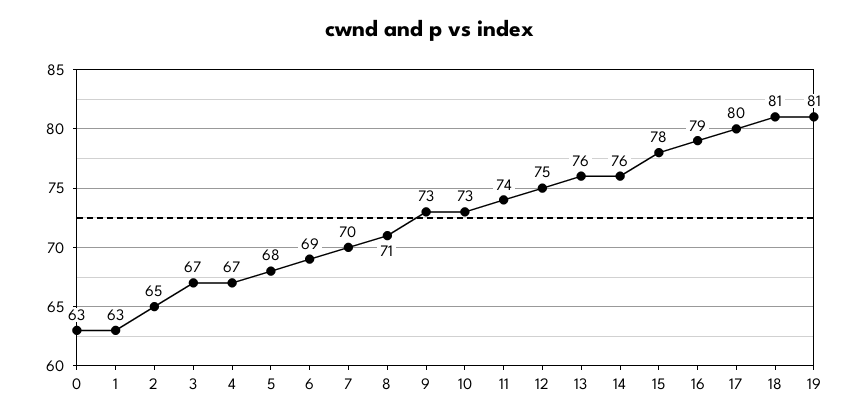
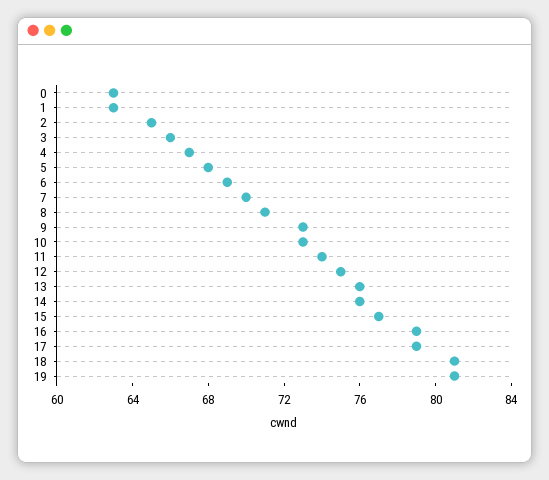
  {
    "0": 63,
    "1": 63,
    "2": 65,
-   "3": 67,
+   "3": 66,
    "4": 67,
    "5": 68,
    "6": 69,
    "7": 70,
    "8": 71,
    "9": 73,
    "10": 73,
    "11": 74,
    "12": 75,
    "13": 76,
    "14": 76,
-   "15": 78,
+   "15": 77,
    "16": 79,
-   "17": 80,
+   "17": 79,
    "18": 81,
    "19": 81
  }

